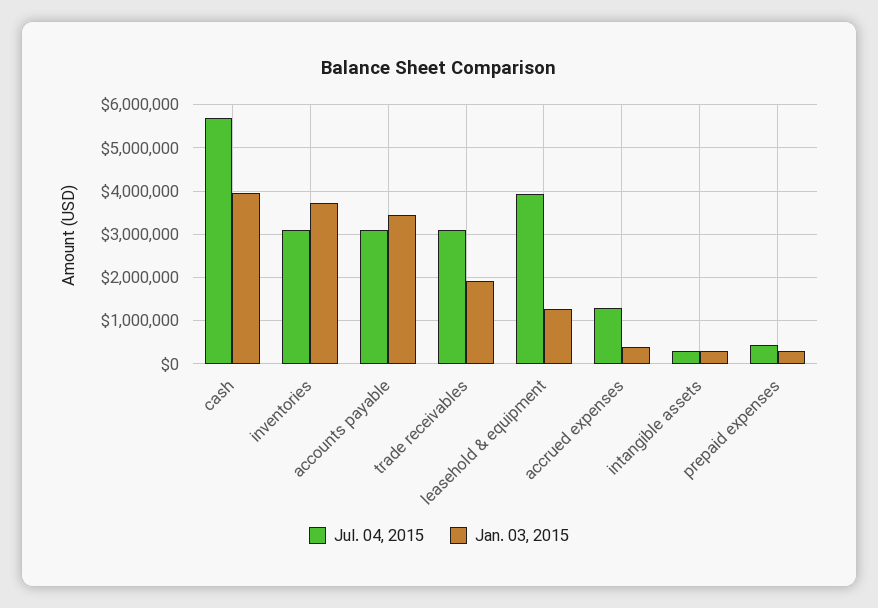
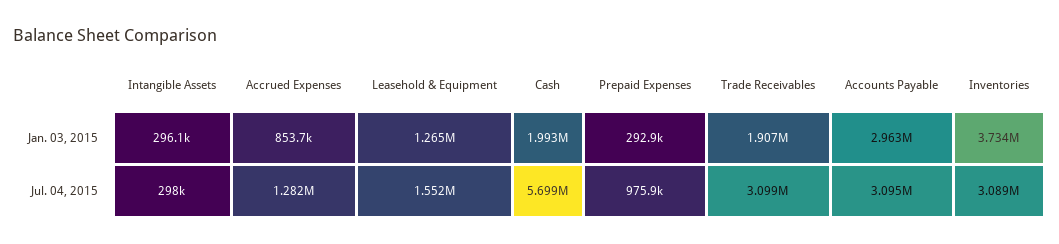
  {
    "Jul. 04, 2015": {
      "cash": 5699000,
      "inventories": 3089000,
      "accounts payable": 3095000,
      "trade receivables": 3099000,
-     "leasehold & equipment": 4000000,
+     "leasehold & equipment": 1552000,
      "accrued expenses": 1282000,
      "intangible assets": 298000,
-     "prepaid expenses": 400000
+     "prepaid expenses": 975900
    },
    "Jan. 03, 2015": {
-     "cash": 4000000,
+     "cash": 1993000,
      "inventories": 3734000,
-     "accounts payable": 3400000,
+     "accounts payable": 2963000,
      "trade receivables": 1907000,
      "leasehold & equipment": 1265000,
-     "accrued expenses": 400000,
+     "accrued expenses": 853700,
      "intangible assets": 296100,
      "prepaid expenses": 292900
    }
  }

